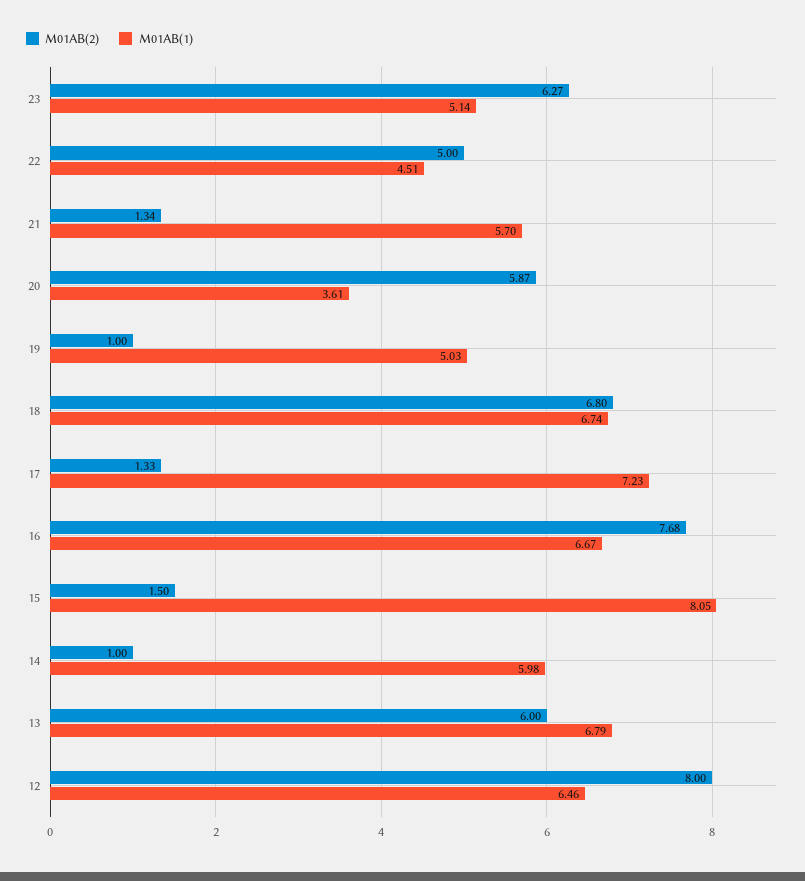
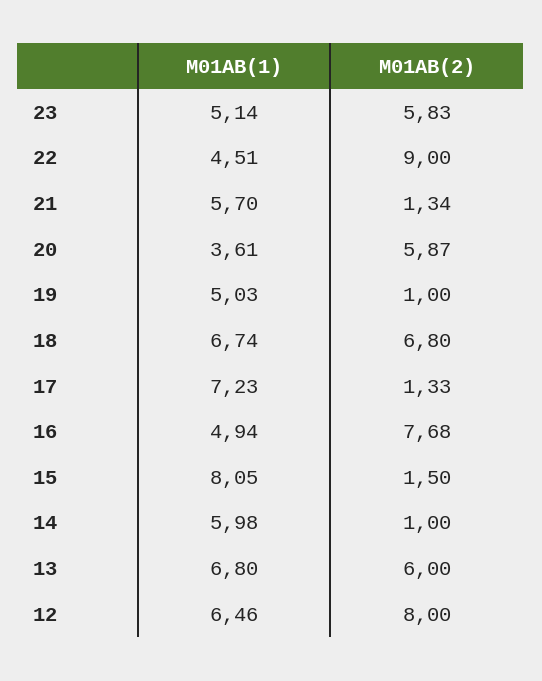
  {
    "M01AB(2)": {
-     "23": 6.27,
+     "23": 5.83,
-     "22": 5,
+     "22": 9,
      "21": 1.34,
      "20": 5.87,
      "19": 1,
      "18": 6.8,
      "17": 1.33,
      "16": 7.68,
      "15": 1.5,
      "14": 1,
      "13": 6,
      "12": 8
    },
    "M01AB(1)": {
      "23": 5.14,
      "22": 4.51,
      "21": 5.7,
      "20": 3.61,
      "19": 5.03,
      "18": 6.74,
      "17": 7.23,
-     "16": 6.67,
+     "16": 4.94,
      "15": 8.05,
      "14": 5.98,
-     "13": 6.79,
+     "13": 6.8,
      "12": 6.46
    }
  }

